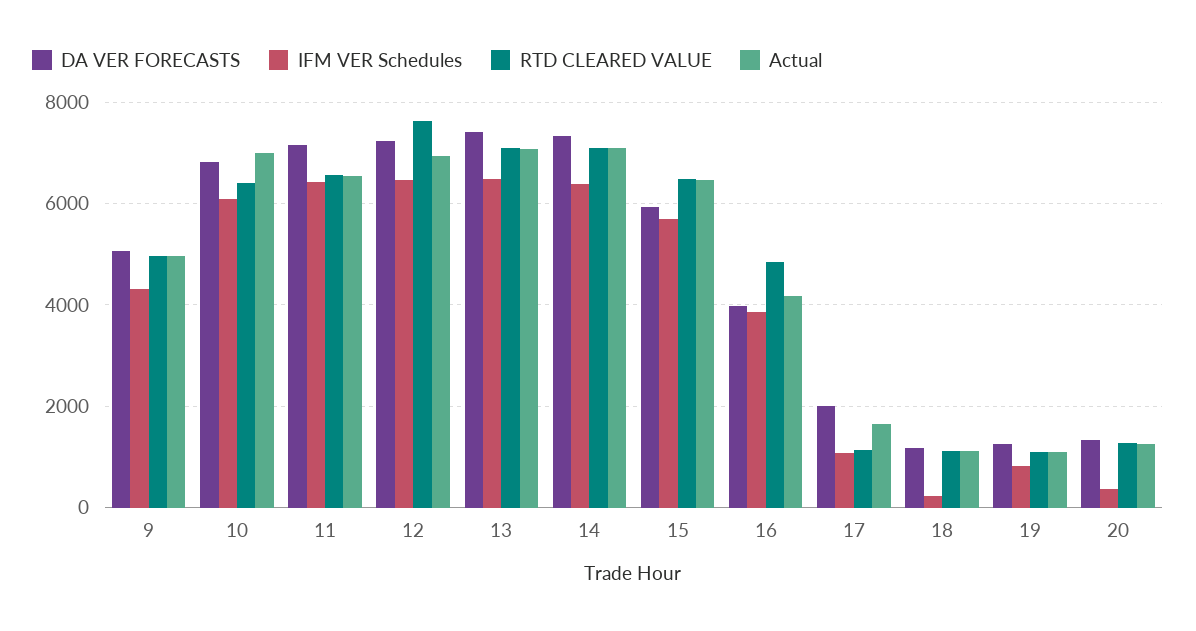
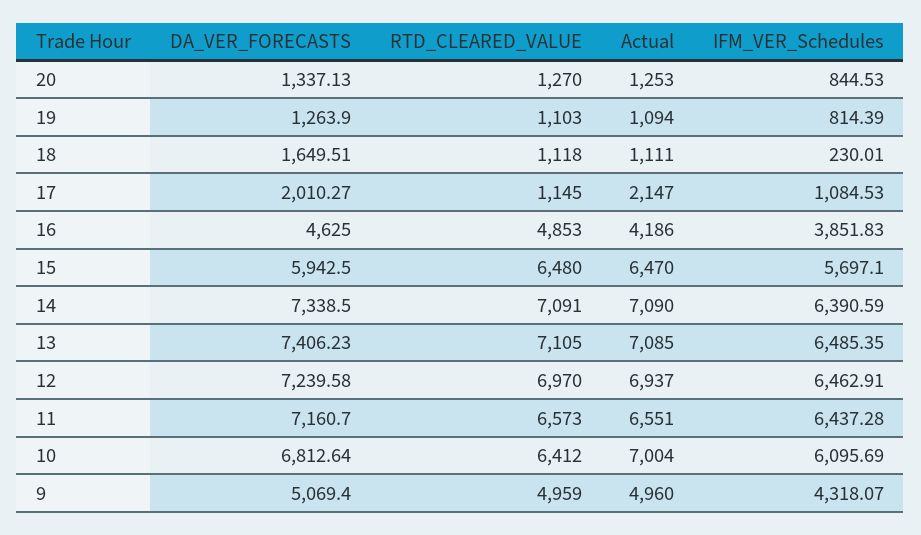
  {
    "DA VER FORECASTS": {
      "9": 5069.4,
      "10": 6812.64,
      "11": 7160.7,
      "12": 7239.58,
      "13": 7406.23,
      "14": 7338.5,
      "15": 5942.5,
-     "16": 4000,
+     "16": 4625,
      "17": 2010.27,
-     "18": 1200,
+     "18": 1649.51,
      "19": 1263.9,
      "20": 1337.13
    },
    "IFM VER Schedules": {
      "9": 4318.07,
      "10": 6095.69,
      "11": 6437.28,
      "12": 6462.91,
      "13": 6485.35,
      "14": 6390.59,
      "15": 5697.1,
      "16": 3851.83,
      "17": 1084.53,
      "18": 230.01,
      "19": 814.39,
-     "20": 400
+     "20": 844.53
    },
    "RTD CLEARED VALUE": {
      "9": 4959,
      "10": 6412,
      "11": 6573,
-     "12": 7600,
+     "12": 6970,
      "13": 7105,
      "14": 7091,
      "15": 6480,
      "16": 4853,
      "17": 1145,
      "18": 1118,
      "19": 1103,
      "20": 1270
    },
    "Actual": {
      "9": 4960,
      "10": 7004,
      "11": 6551,
      "12": 6937,
      "13": 7085,
      "14": 7090,
      "15": 6470,
      "16": 4186,
-     "17": 1600,
+     "17": 2147,
      "18": 1111,
      "19": 1094,
      "20": 1253
    }
  }

